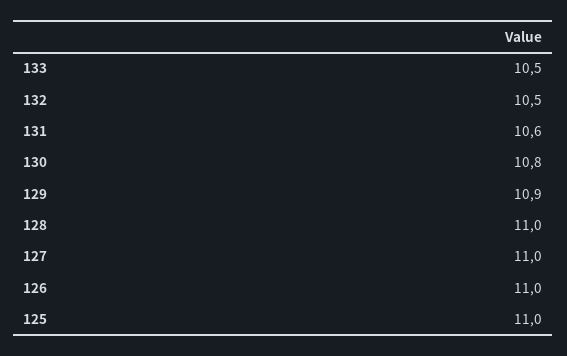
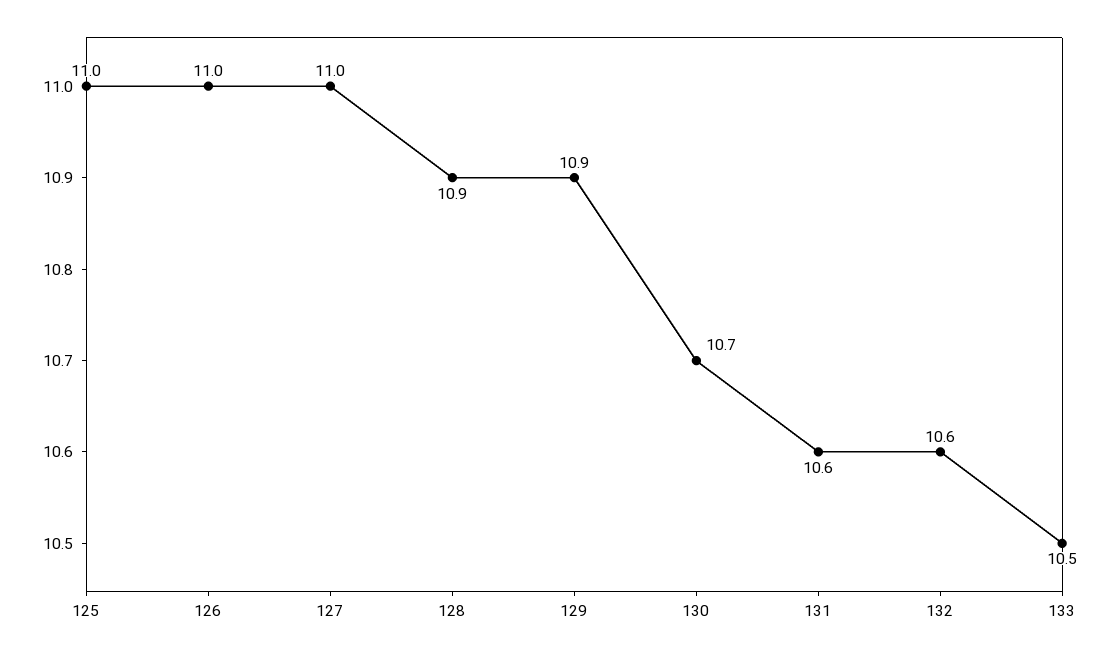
  {
    "133": 10.5,
-   "132": 10.5,
+   "132": 10.6,
    "131": 10.6,
-   "130": 10.8,
+   "130": 10.7,
    "129": 10.9,
-   "128": 11,
+   "128": 10.9,
    "127": 11,
    "126": 11,
    "125": 11
  }

